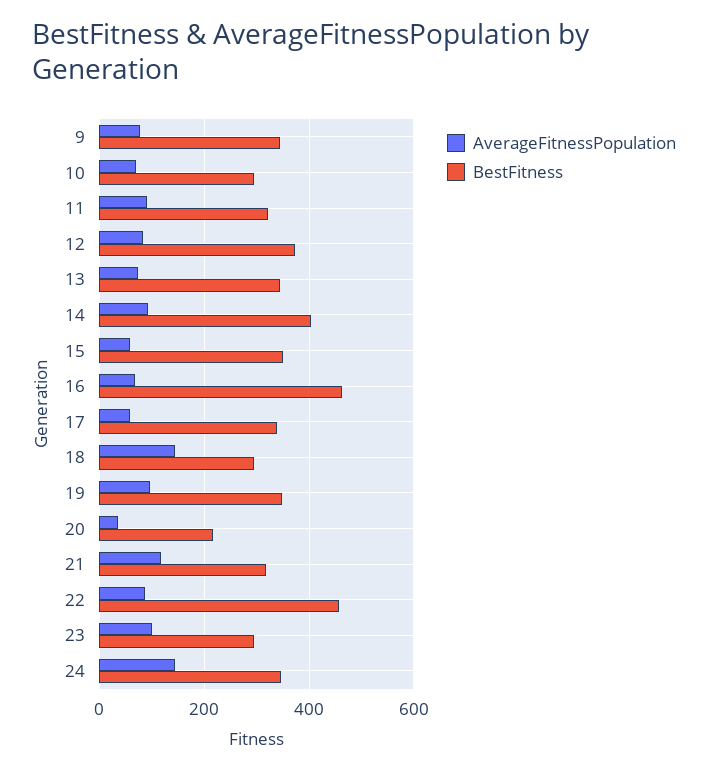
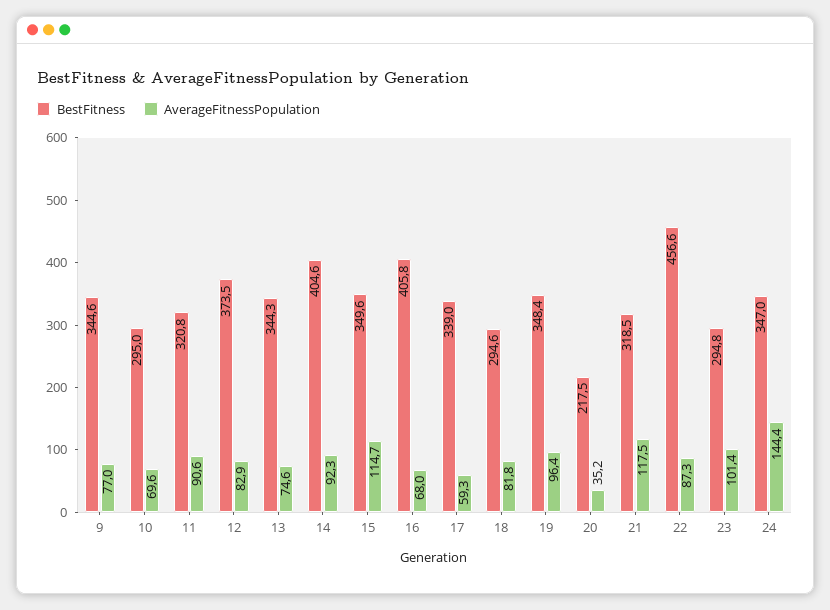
  {
    "AverageFitnessPopulation": {
      "9": 77,
      "10": 69.6,
      "11": 90.6,
      "12": 82.9,
      "13": 74.6,
      "14": 92.3,
-     "15": 60,
+     "15": 114.7,
      "16": 68,
      "17": 59.3,
-     "18": 140,
+     "18": 81.8,
      "19": 96.4,
      "20": 35.2,
      "21": 117.5,
      "22": 87.3,
      "23": 101.4,
      "24": 144.4
    },
    "BestFitness": {
      "9": 344.6,
      "10": 295,
      "11": 320.8,
      "12": 373.5,
      "13": 344.3,
      "14": 404.6,
      "15": 349.6,
-     "16": 460,
+     "16": 405.8,
      "17": 339,
      "18": 294.6,
      "19": 348.4,
      "20": 217.5,
      "21": 318.5,
      "22": 456.6,
      "23": 294.8,
      "24": 347
    }
  }

